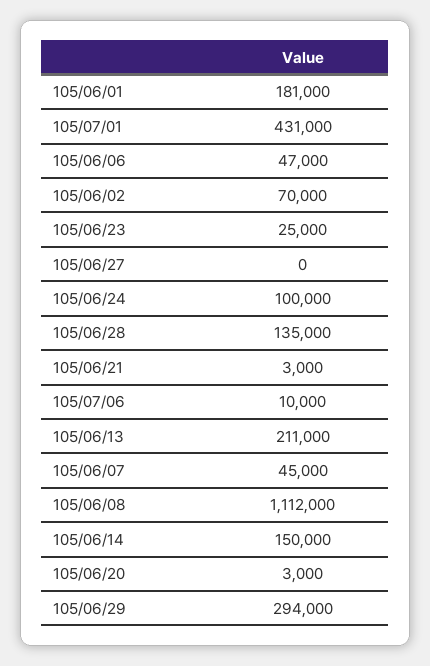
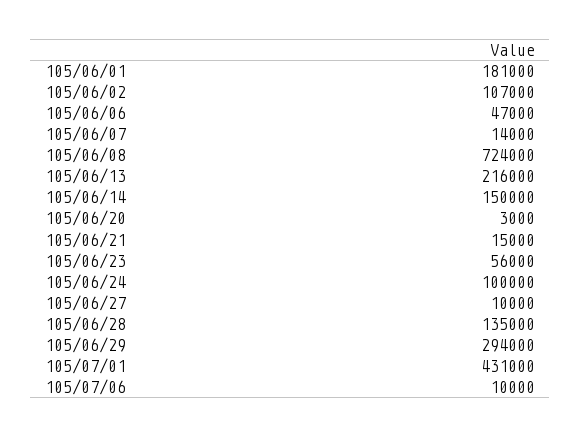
  {
    "105/06/01": 181000,
    "105/07/01": 431000,
    "105/06/06": 47000,
-   "105/06/02": 70000,
+   "105/06/02": 107000,
-   "105/06/23": 25000,
+   "105/06/23": 56000,
-   "105/06/27": 0,
+   "105/06/27": 10000,
    "105/06/24": 100000,
    "105/06/28": 135000,
-   "105/06/21": 3000,
+   "105/06/21": 15000,
    "105/07/06": 10000,
-   "105/06/13": 211000,
+   "105/06/13": 216000,
-   "105/06/07": 45000,
+   "105/06/07": 14000,
-   "105/06/08": 1112000,
+   "105/06/08": 724000,
    "105/06/14": 150000,
    "105/06/20": 3000,
    "105/06/29": 294000
  }

